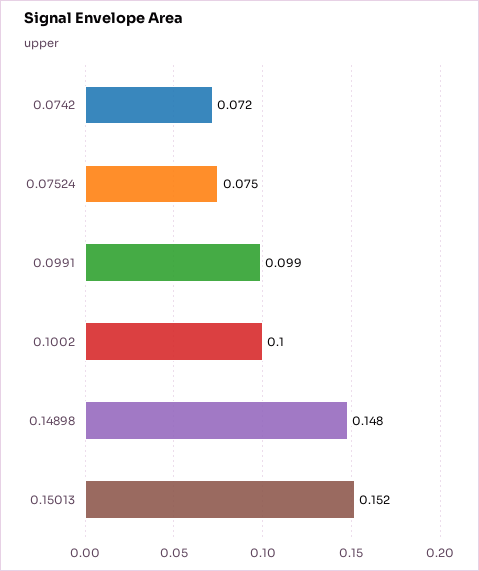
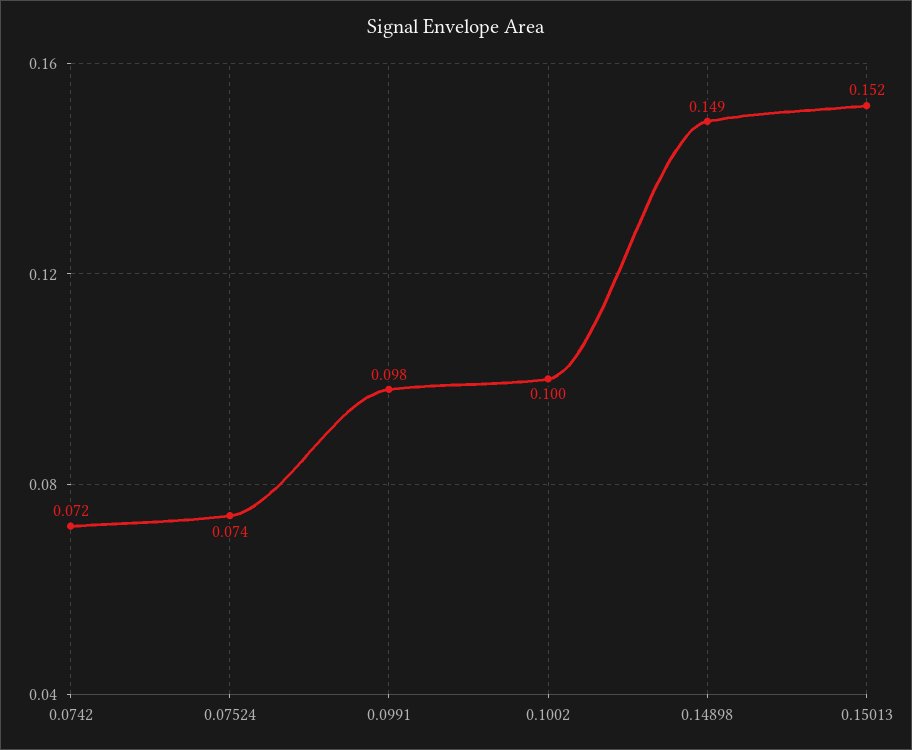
  {
    "0.0742": 0.072,
-   "0.07524": 0.075,
+   "0.07524": 0.074,
-   "0.0991": 0.099,
+   "0.0991": 0.098,
    "0.1002": 0.1,
-   "0.14898": 0.148,
+   "0.14898": 0.149,
    "0.15013": 0.152
  }

